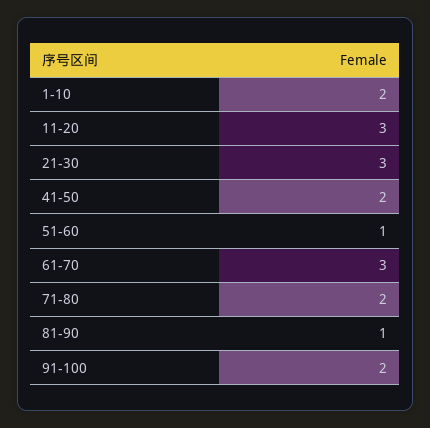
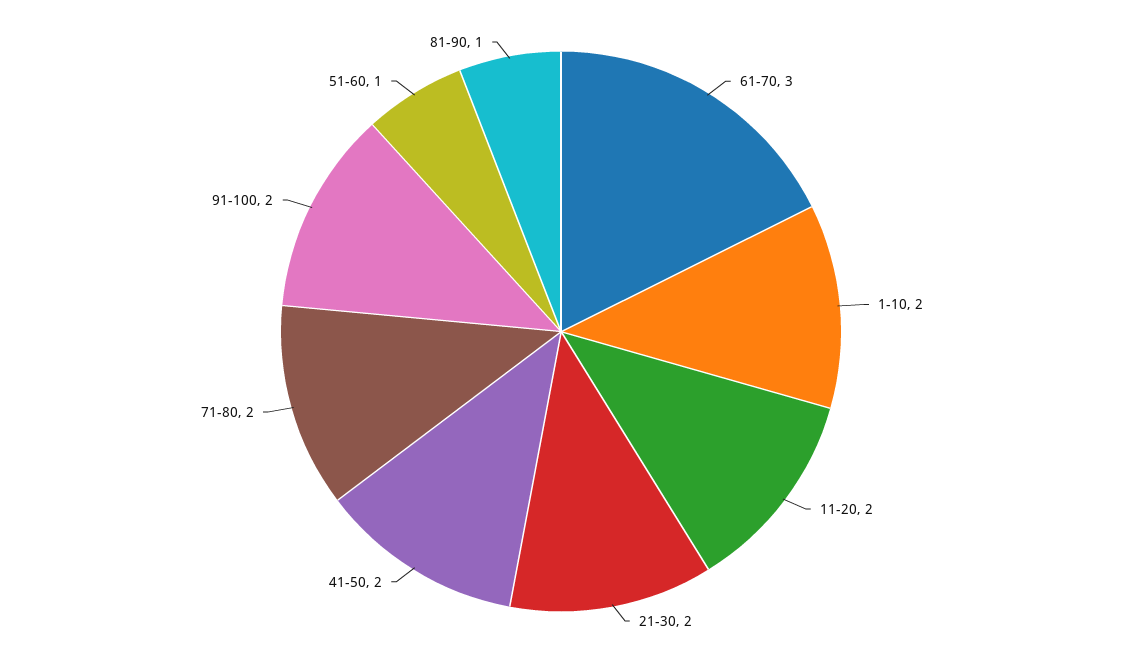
  {
    "1-10": 2,
-   "11-20": 3,
+   "11-20": 2,
-   "21-30": 3,
+   "21-30": 2,
    "41-50": 2,
    "51-60": 1,
    "61-70": 3,
    "71-80": 2,
    "81-90": 1,
    "91-100": 2
  }

